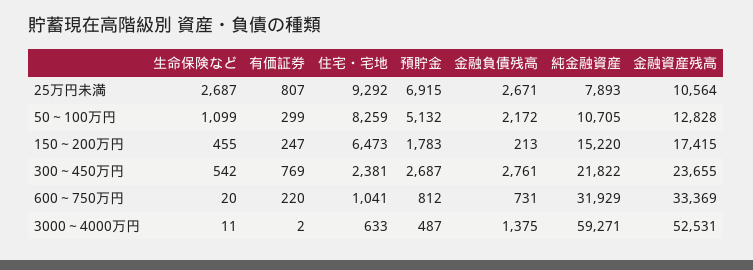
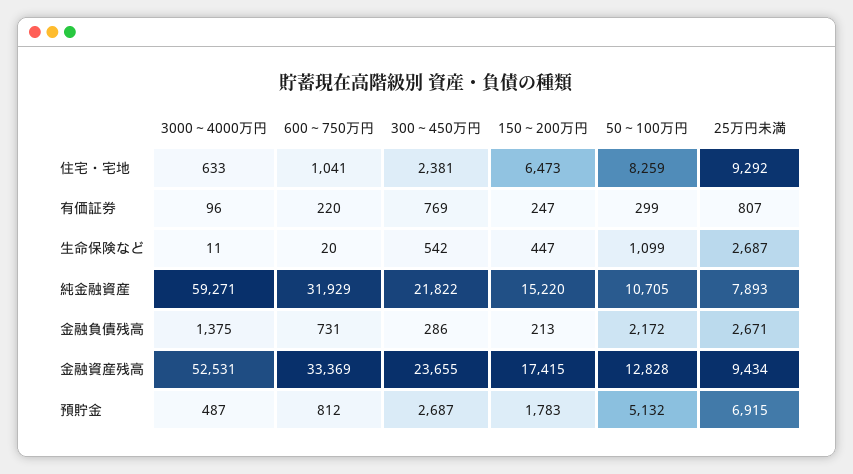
  {
    "生命保険など": {
      "25万円未満": 2687,
      "50～100万円": 1099,
-     "150～200万円": 455,
+     "150～200万円": 447,
      "300～450万円": 542,
      "600～750万円": 20,
      "3000～4000万円": 11
    },
    "有価証券": {
      "25万円未満": 807,
      "50～100万円": 299,
      "150～200万円": 247,
      "300～450万円": 769,
      "600～750万円": 220,
-     "3000～4000万円": 2
+     "3000～4000万円": 96
    },
    "住宅・宅地": {
      "25万円未満": 9292,
      "50～100万円": 8259,
      "150～200万円": 6473,
      "300～450万円": 2381,
      "600～750万円": 1041,
      "3000～4000万円": 633
    },
    "預貯金": {
      "25万円未満": 6915,
      "50～100万円": 5132,
      "150～200万円": 1783,
      "300～450万円": 2687,
      "600～750万円": 812,
      "3000～4000万円": 487
    },
    "金融負債残高": {
      "25万円未満": 2671,
      "50～100万円": 2172,
      "150～200万円": 213,
-     "300～450万円": 2761,
+     "300～450万円": 286,
      "600～750万円": 731,
      "3000～4000万円": 1375
    },
    "純金融資産": {
      "25万円未満": 7893,
      "50～100万円": 10705,
      "150～200万円": 15220,
      "300～450万円": 21822,
      "600～750万円": 31929,
      "3000～4000万円": 59271
    },
    "金融資産残高": {
-     "25万円未満": 10564,
+     "25万円未満": 9434,
      "50～100万円": 12828,
      "150～200万円": 17415,
      "300～450万円": 23655,
      "600～750万円": 33369,
      "3000～4000万円": 52531
    }
  }

